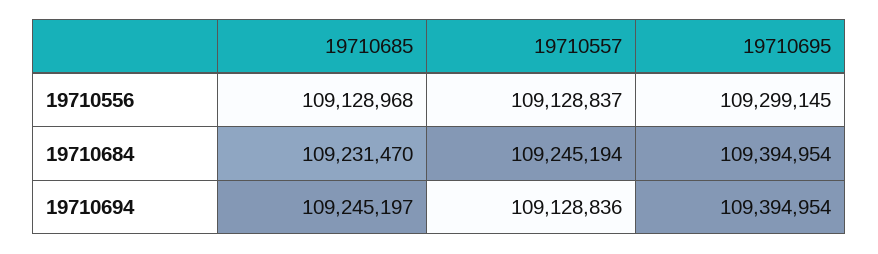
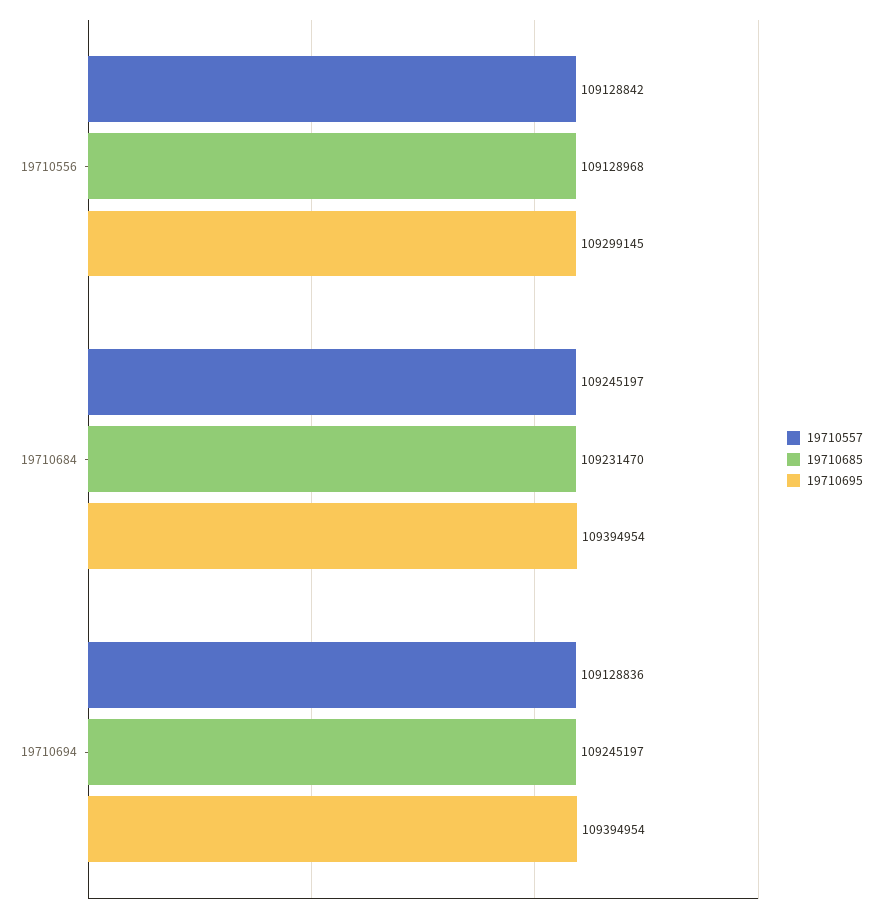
  {
    "19710685": {
      "19710556": 109128968,
      "19710684": 109231470,
      "19710694": 109245197
    },
    "19710557": {
-     "19710556": 109128837,
+     "19710556": 109128842,
-     "19710684": 109245194,
+     "19710684": 109245197,
      "19710694": 109128836
    },
    "19710695": {
      "19710556": 109299145,
      "19710684": 109394954,
      "19710694": 109394954
    }
  }

